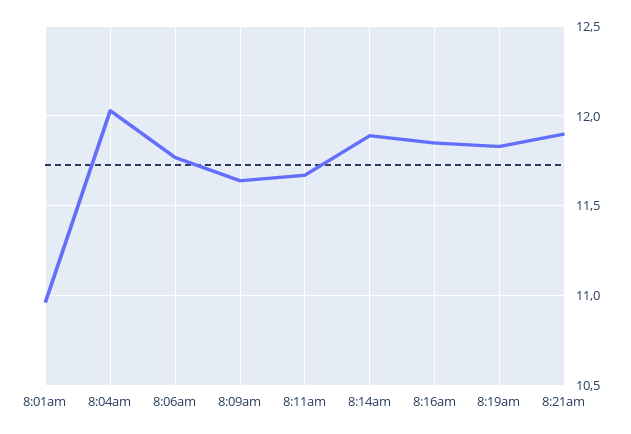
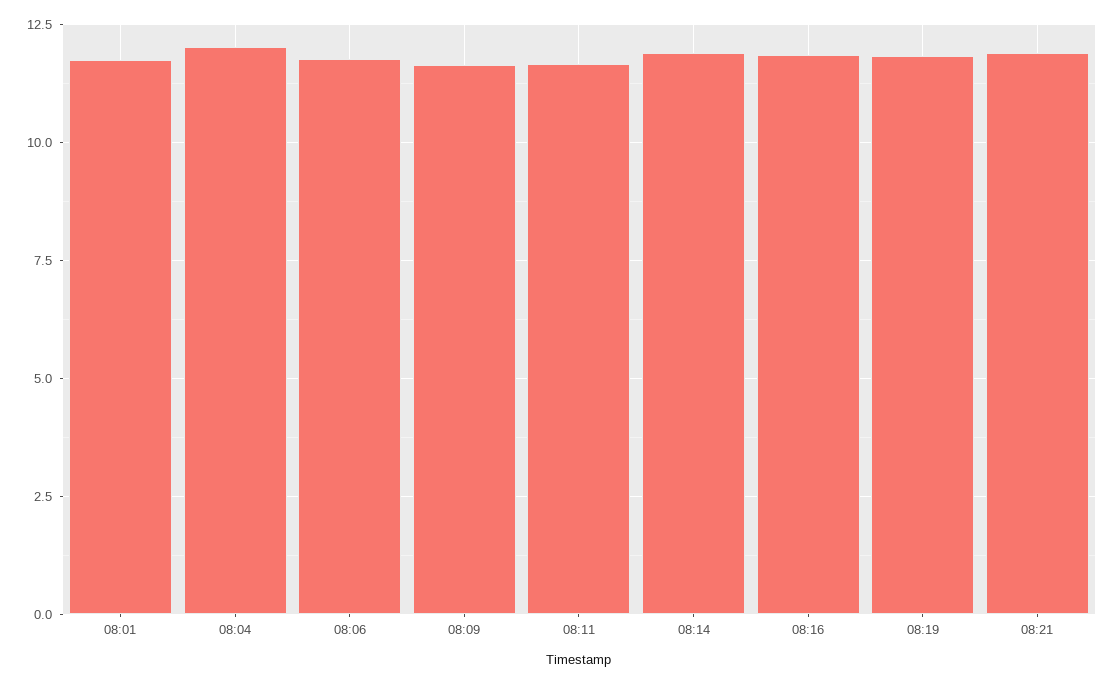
  {
-   "8:01am": 10.95,
+   "8:01am": 11.75,
    "8:04am": 12.05,
    "8:06am": 11.75,
    "8:09am": 11.65,
    "8:11am": 11.65,
    "8:14am": 11.9,
    "8:16am": 11.85,
    "8:19am": 11.85,
    "8:21am": 11.9
  }

